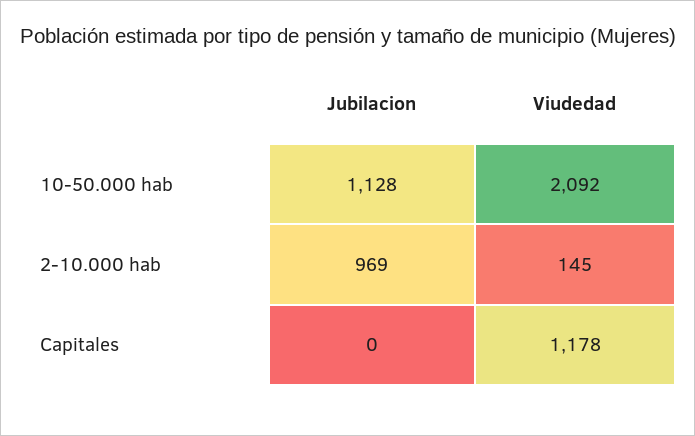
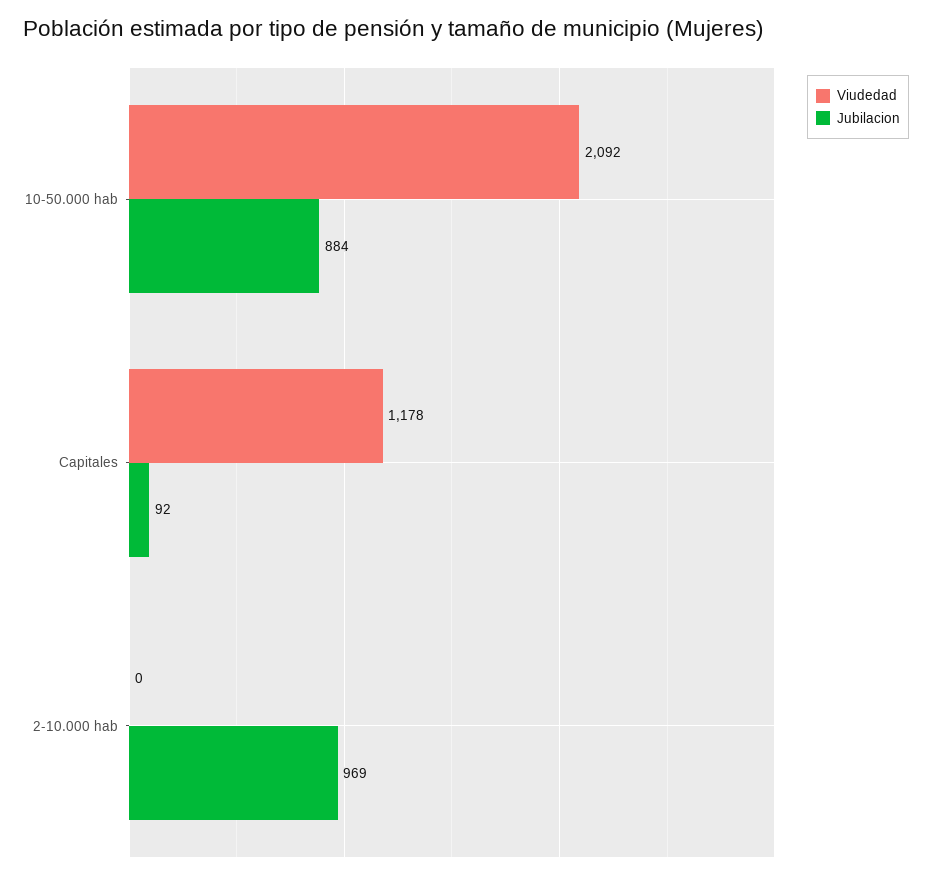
  {
    "Jubilacion": {
-     "10-50.000 hab": 1128,
+     "10-50.000 hab": 884,
      "2-10.000 hab": 969,
-     "Capitales": 0
+     "Capitales": 92
    },
    "Viudedad": {
      "10-50.000 hab": 2092,
-     "2-10.000 hab": 145,
+     "2-10.000 hab": 0,
      "Capitales": 1178
    }
  }

